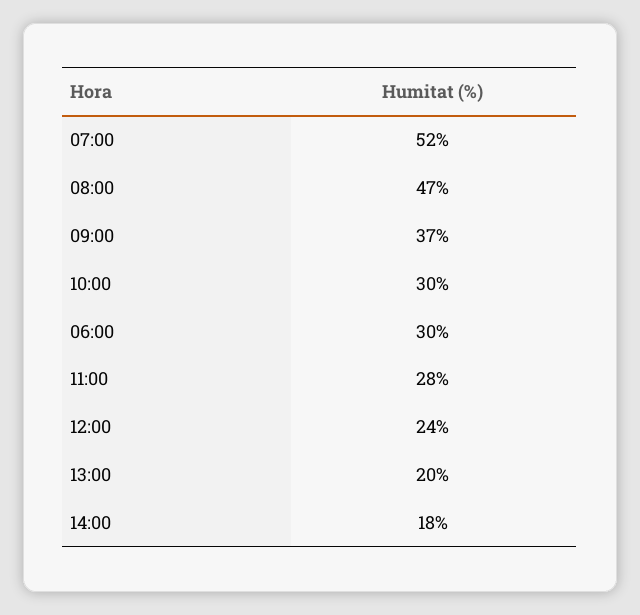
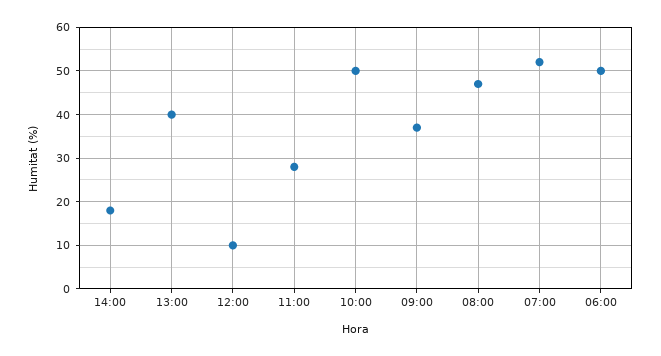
  {
    "07:00": 52,
    "08:00": 47,
    "09:00": 37,
-   "10:00": 30,
+   "10:00": 50,
-   "06:00": 30,
+   "06:00": 50,
    "11:00": 28,
-   "12:00": 24,
+   "12:00": 10,
-   "13:00": 20,
+   "13:00": 40,
    "14:00": 18
  }

